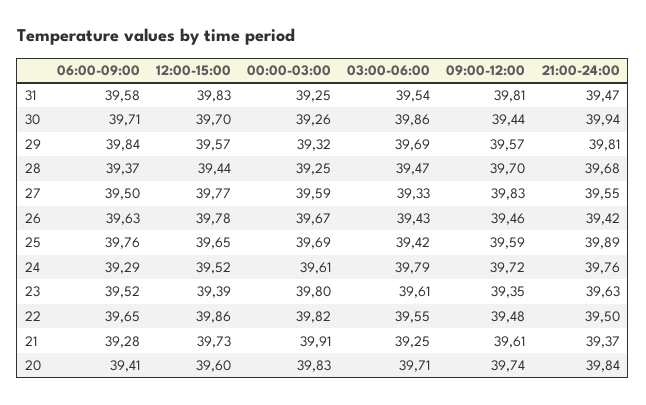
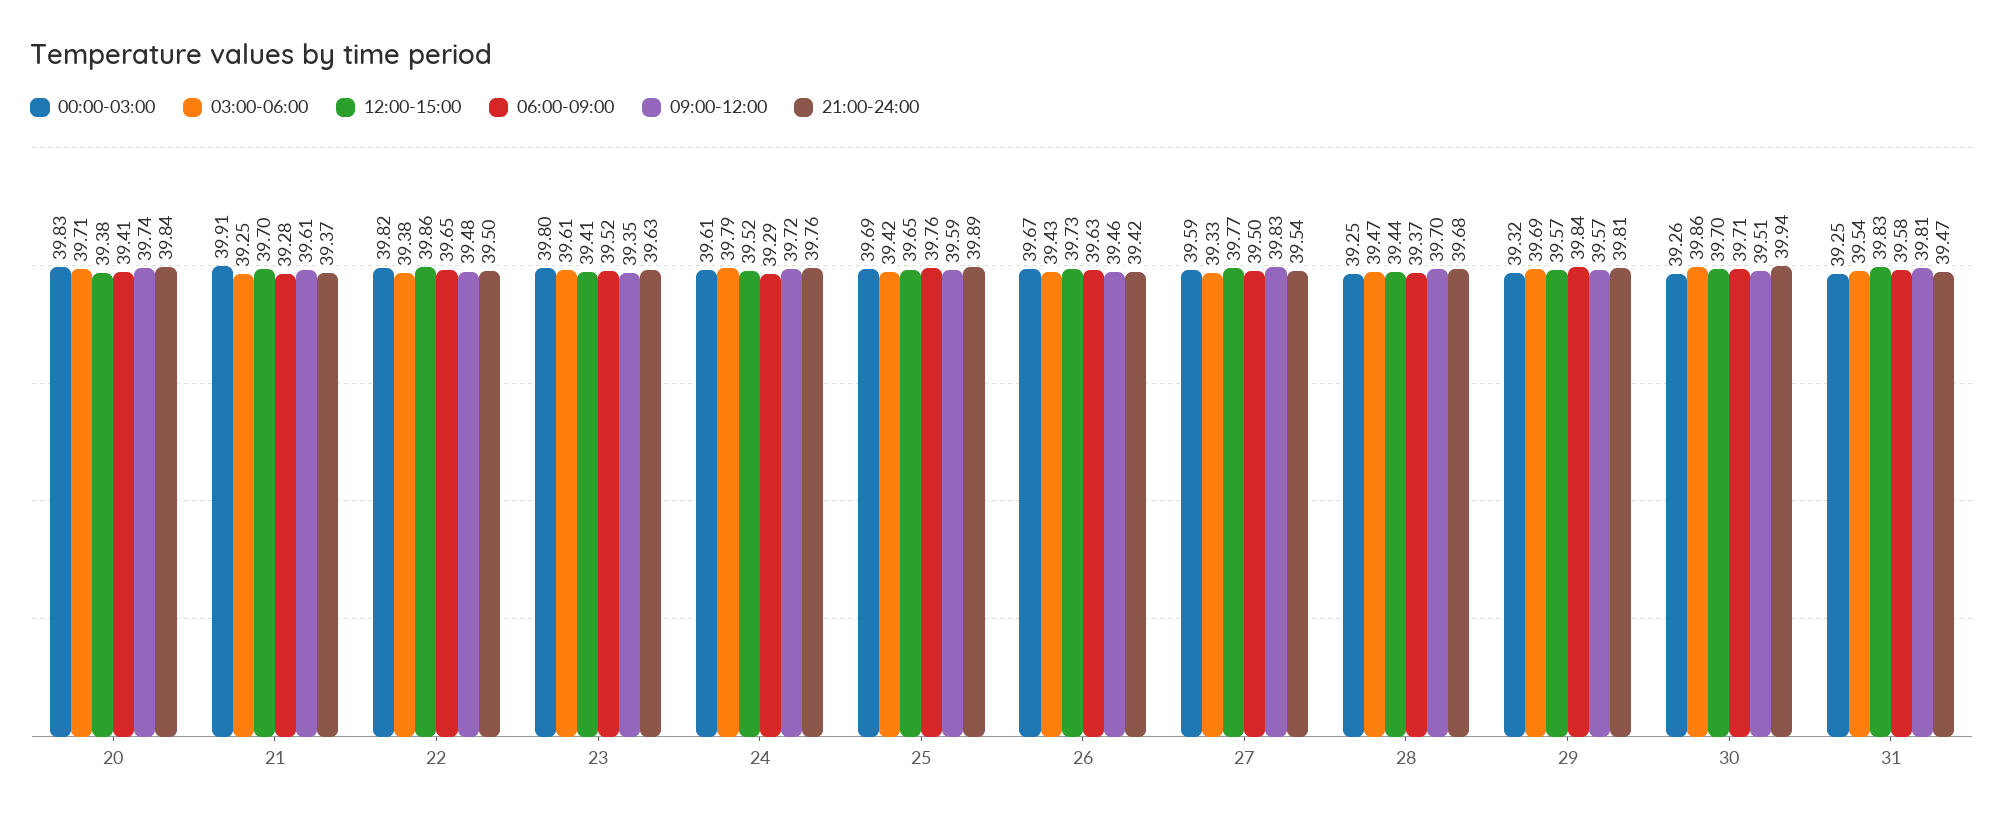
  {
    "06:00-09:00": {
      "31": 39.58,
      "30": 39.71,
      "29": 39.84,
      "28": 39.37,
      "27": 39.5,
      "26": 39.63,
      "25": 39.76,
      "24": 39.29,
      "23": 39.52,
      "22": 39.65,
      "21": 39.28,
      "20": 39.41
    },
    "12:00-15:00": {
      "31": 39.83,
      "30": 39.7,
      "29": 39.57,
      "28": 39.44,
      "27": 39.77,
-     "26": 39.78,
+     "26": 39.73,
      "25": 39.65,
      "24": 39.52,
-     "23": 39.39,
+     "23": 39.41,
      "22": 39.86,
-     "21": 39.73,
+     "21": 39.7,
-     "20": 39.6
+     "20": 39.38
    },
    "00:00-03:00": {
      "31": 39.25,
      "30": 39.26,
      "29": 39.32,
      "28": 39.25,
      "27": 39.59,
      "26": 39.67,
      "25": 39.69,
      "24": 39.61,
      "23": 39.8,
      "22": 39.82,
      "21": 39.91,
      "20": 39.83
    },
    "03:00-06:00": {
      "31": 39.54,
      "30": 39.86,
      "29": 39.69,
      "28": 39.47,
      "27": 39.33,
      "26": 39.43,
      "25": 39.42,
      "24": 39.79,
      "23": 39.61,
-     "22": 39.55,
+     "22": 39.38,
      "21": 39.25,
      "20": 39.71
    },
    "09:00-12:00": {
      "31": 39.81,
-     "30": 39.44,
+     "30": 39.51,
      "29": 39.57,
      "28": 39.7,
      "27": 39.83,
      "26": 39.46,
      "25": 39.59,
      "24": 39.72,
      "23": 39.35,
      "22": 39.48,
      "21": 39.61,
      "20": 39.74
    },
    "21:00-24:00": {
      "31": 39.47,
      "30": 39.94,
      "29": 39.81,
      "28": 39.68,
-     "27": 39.55,
+     "27": 39.54,
      "26": 39.42,
      "25": 39.89,
      "24": 39.76,
      "23": 39.63,
      "22": 39.5,
      "21": 39.37,
      "20": 39.84
    }
  }

